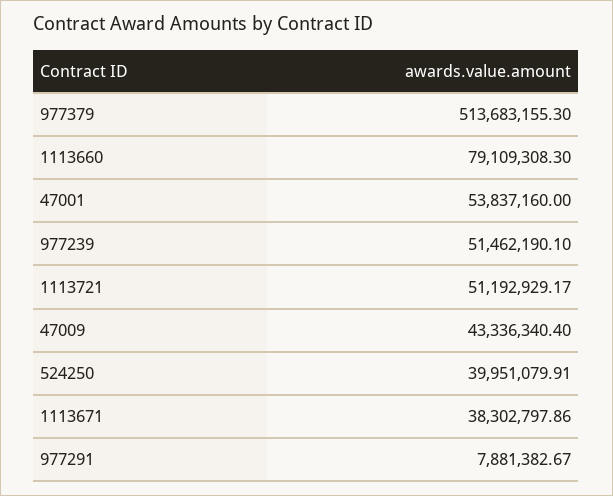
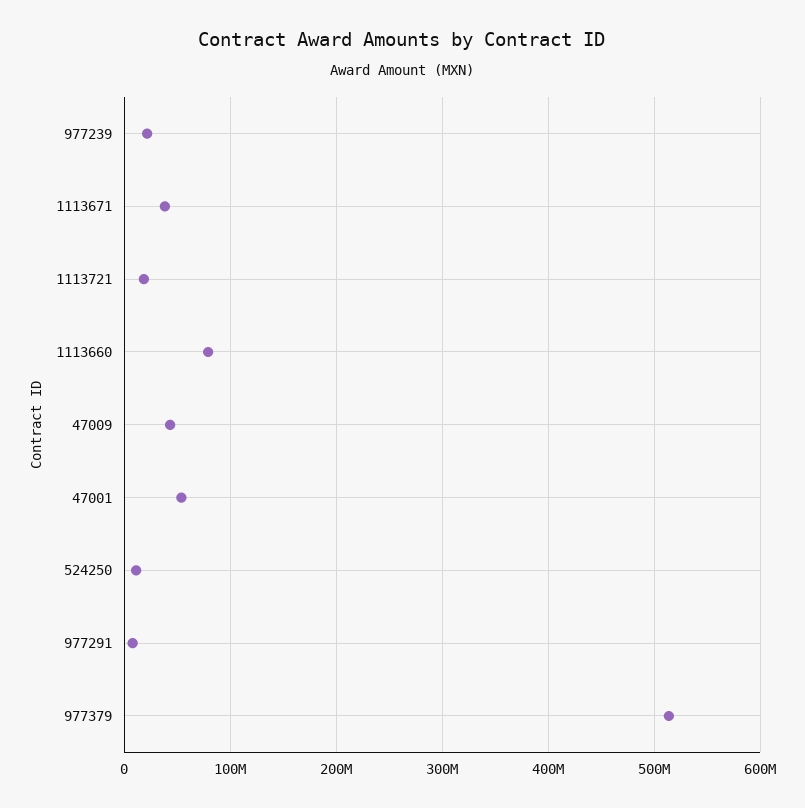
  {
    "977379": 513683155.3,
    "1113660": 79109308.3,
    "47001": 53837160,
-   "977239": 51462190.1,
+   "977239": 20000000,
-   "1113721": 51192929.17,
+   "1113721": 20000000,
    "47009": 43336340.4,
-   "524250": 39951079.91,
+   "524250": 10000000,
    "1113671": 38302797.86,
    "977291": 7881382.67
  }

